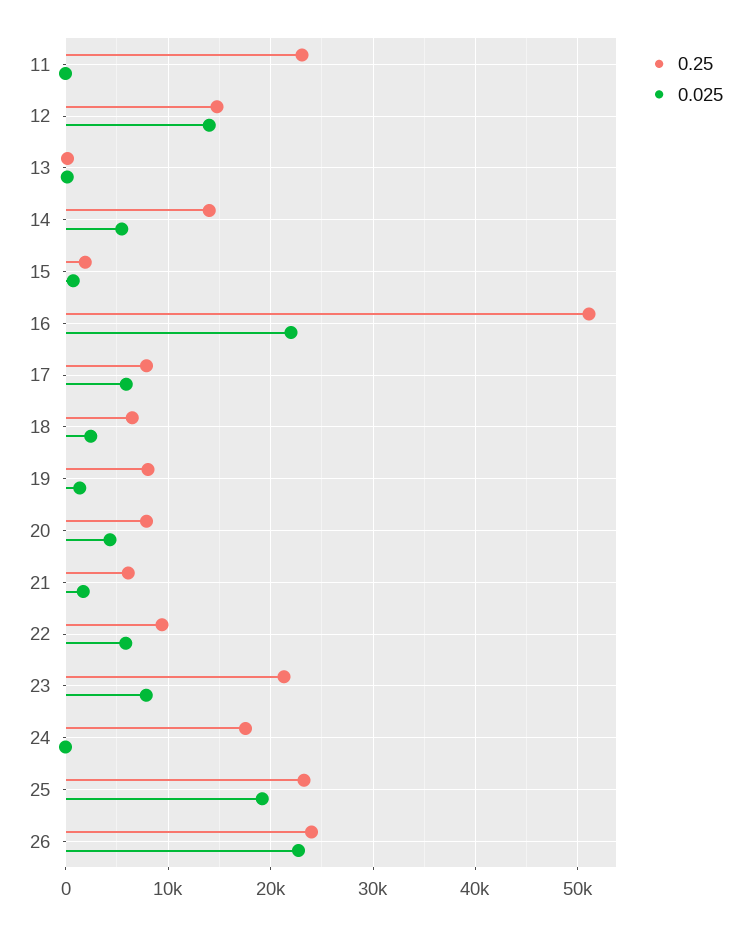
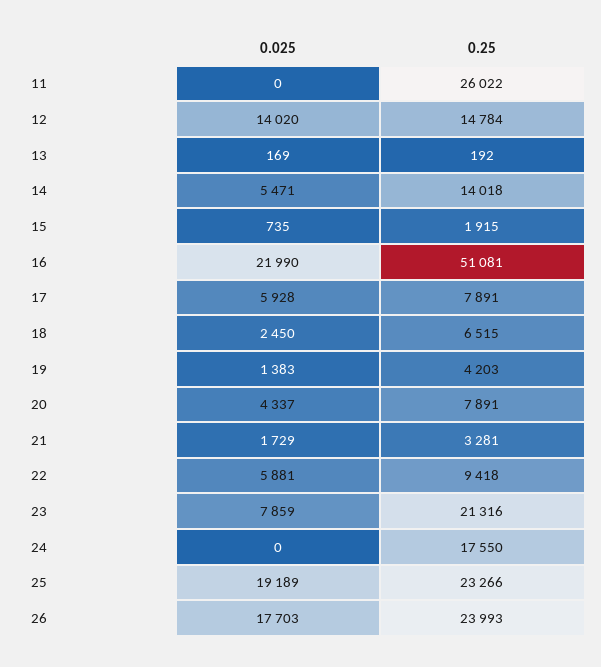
  {
    "0.25": {
-     "11": 23000,
+     "11": 26022,
      "12": 14784,
      "13": 192,
      "14": 14018,
      "15": 1915,
      "16": 51081,
      "17": 7891,
      "18": 6515,
-     "19": 8000,
+     "19": 4203,
      "20": 7891,
-     "21": 6000,
+     "21": 3281,
      "22": 9418,
      "23": 21316,
      "24": 17550,
      "25": 23266,
      "26": 23993
    },
    "0.025": {
      "11": 0,
      "12": 14020,
      "13": 169,
      "14": 5471,
      "15": 735,
      "16": 21990,
      "17": 5928,
      "18": 2450,
      "19": 1383,
      "20": 4337,
      "21": 1729,
      "22": 5881,
      "23": 7859,
      "24": 0,
      "25": 19189,
-     "26": 23000
+     "26": 17703
    }
  }

